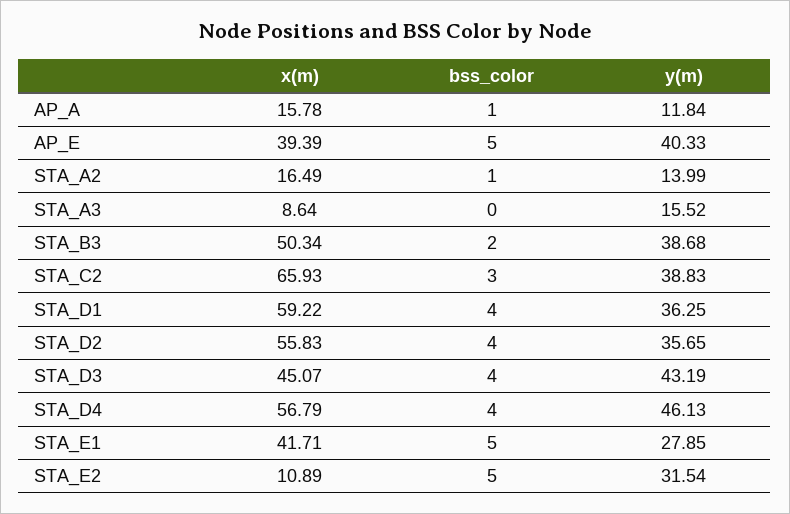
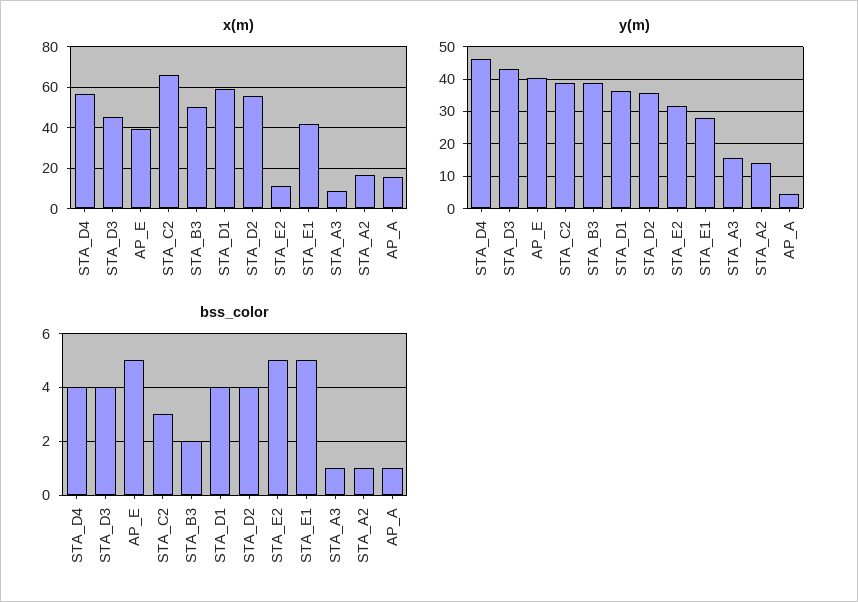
  {
    "x(m)": {
      "AP_A": 15.78,
      "AP_E": 39.39,
      "STA_A2": 16.49,
      "STA_A3": 8.64,
      "STA_B3": 50.34,
      "STA_C2": 65.93,
      "STA_D1": 59.22,
      "STA_D2": 55.83,
      "STA_D3": 45.07,
      "STA_D4": 56.79,
      "STA_E1": 41.71,
      "STA_E2": 10.89
    },
    "bss_color": {
      "AP_A": 1,
      "AP_E": 5,
      "STA_A2": 1,
-     "STA_A3": 0,
+     "STA_A3": 1,
      "STA_B3": 2,
      "STA_C2": 3,
      "STA_D1": 4,
      "STA_D2": 4,
      "STA_D3": 4,
      "STA_D4": 4,
      "STA_E1": 5,
      "STA_E2": 5
    },
    "y(m)": {
-     "AP_A": 11.84,
+     "AP_A": 4,
      "AP_E": 40.33,
      "STA_A2": 13.99,
      "STA_A3": 15.52,
      "STA_B3": 38.68,
      "STA_C2": 38.83,
      "STA_D1": 36.25,
      "STA_D2": 35.65,
      "STA_D3": 43.19,
      "STA_D4": 46.13,
      "STA_E1": 27.85,
      "STA_E2": 31.54
    }
  }

